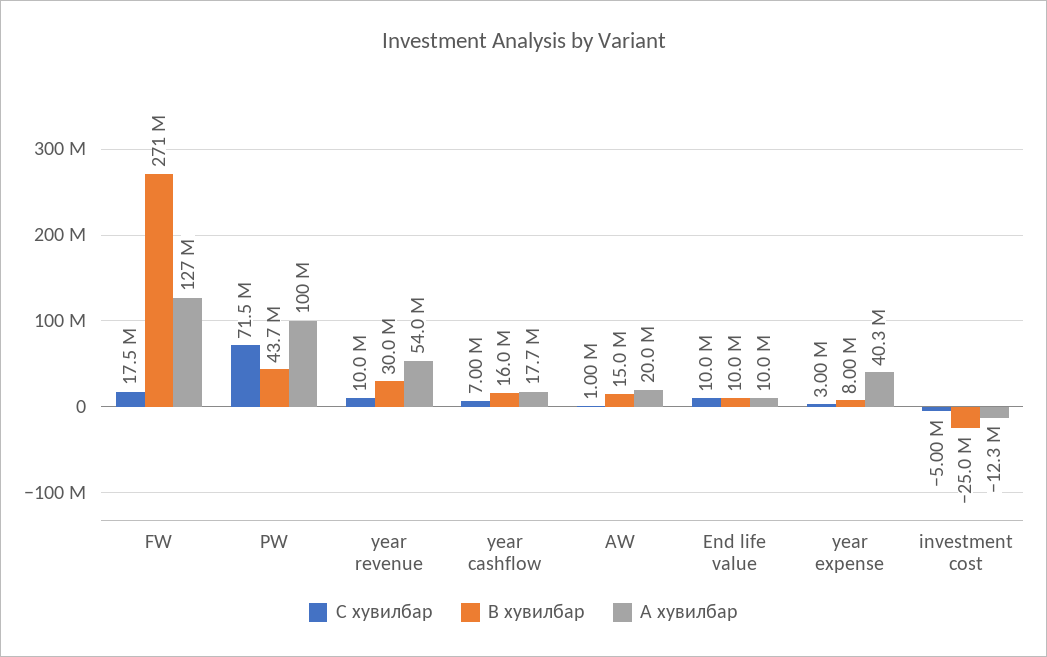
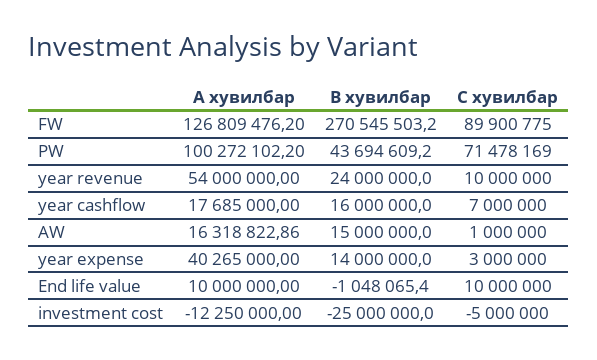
  {
    "С хувилбар": {
-     "FW": 17500000,
+     "FW": 89900775,
      "PW": 71478169,
      "year revenue": 10000000,
      "year cashflow": 7000000,
      "AW": 1000000,
      "End life value": 10000000,
      "year expense": 3000000,
      "investment cost": -5000000
    },
    "В хувилбар": {
      "FW": 270545503.2,
      "PW": 43694609.2,
-     "year revenue": 30000000,
+     "year revenue": 24000000,
      "year cashflow": 16000000,
      "AW": 15000000,
-     "End life value": 10000000,
+     "End life value": -1048065.4,
-     "year expense": 8000000,
+     "year expense": 14000000,
      "investment cost": -25000000
    },
    "А хувилбар": {
      "FW": 126809476.2,
      "PW": 100272102.2,
      "year revenue": 54000000,
      "year cashflow": 17685000,
-     "AW": 20000000,
+     "AW": 16318822.86,
      "End life value": 10000000,
      "year expense": 40265000,
      "investment cost": -12250000
    }
  }

